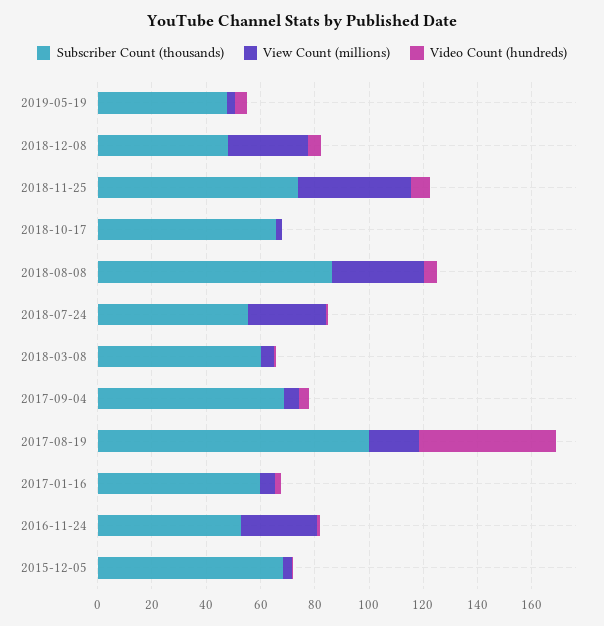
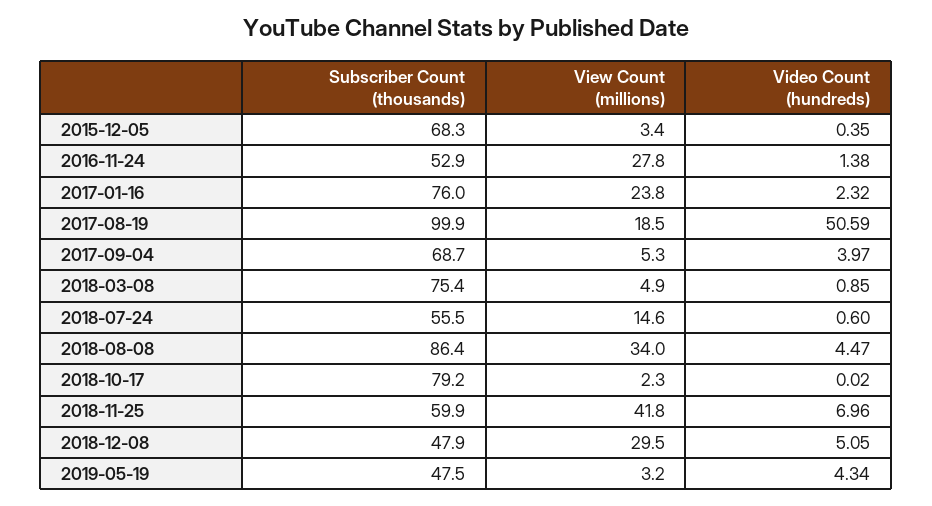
  {
    "Subscriber Count (thousands)": {
      "2019-05-19": 47.5,
      "2018-12-08": 47.9,
-     "2018-11-25": 75,
+     "2018-11-25": 59.9,
-     "2018-10-17": 65,
+     "2018-10-17": 79.2,
      "2018-08-08": 86.4,
      "2018-07-24": 55.5,
-     "2018-03-08": 60,
+     "2018-03-08": 75.4,
      "2017-09-04": 68.7,
      "2017-08-19": 99.9,
-     "2017-01-16": 60,
+     "2017-01-16": 76,
      "2016-11-24": 52.9,
      "2015-12-05": 68.3
    },
    "View Count (millions)": {
      "2019-05-19": 3.2,
      "2018-12-08": 29.5,
      "2018-11-25": 41.8,
      "2018-10-17": 2.3,
      "2018-08-08": 34,
-     "2018-07-24": 30,
+     "2018-07-24": 14.6,
      "2018-03-08": 4.9,
      "2017-09-04": 5.3,
      "2017-08-19": 18.5,
-     "2017-01-16": 5,
+     "2017-01-16": 23.8,
      "2016-11-24": 27.8,
      "2015-12-05": 3.4
    },
    "Video Count (hundreds)": {
      "2019-05-19": 4.34,
      "2018-12-08": 5.05,
      "2018-11-25": 6.96,
      "2018-10-17": 0.02,
      "2018-08-08": 4.47,
      "2018-07-24": 0.6,
      "2018-03-08": 0.85,
      "2017-09-04": 3.97,
      "2017-08-19": 50.59,
      "2017-01-16": 2.32,
      "2016-11-24": 1.38,
      "2015-12-05": 0.35
    }
  }

